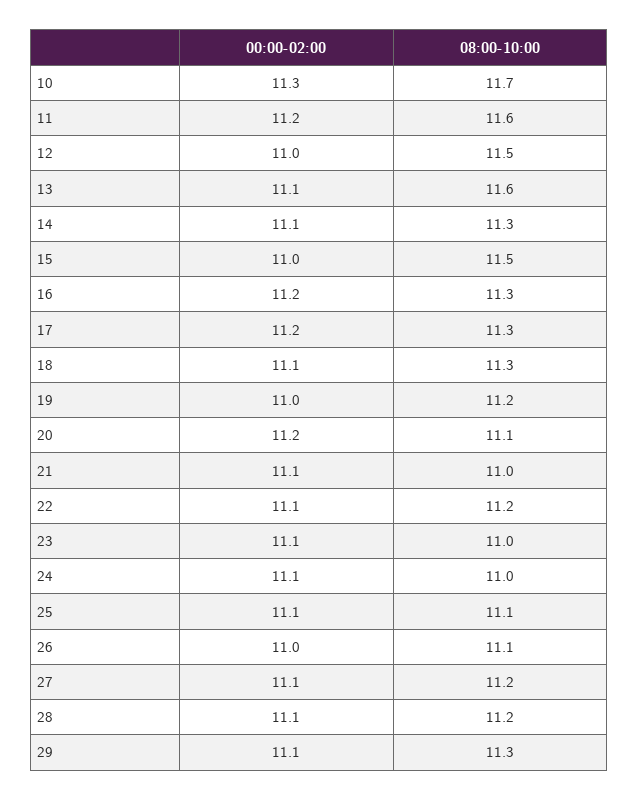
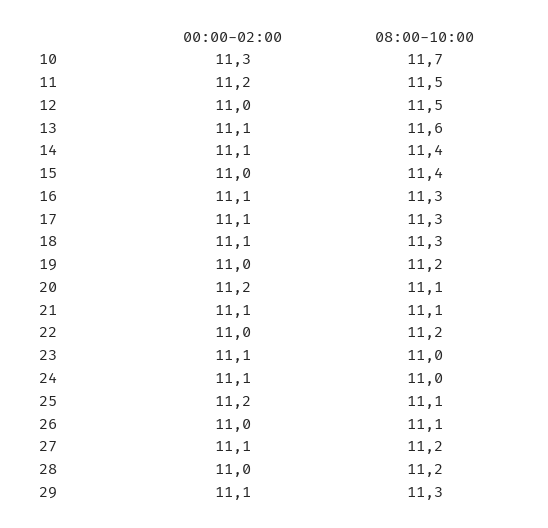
  {
    "00:00-02:00": {
      "10": 11.3,
      "11": 11.2,
      "12": 11,
      "13": 11.1,
      "14": 11.1,
      "15": 11,
-     "16": 11.2,
+     "16": 11.1,
-     "17": 11.2,
+     "17": 11.1,
      "18": 11.1,
      "19": 11,
      "20": 11.2,
      "21": 11.1,
-     "22": 11.1,
+     "22": 11,
      "23": 11.1,
      "24": 11.1,
-     "25": 11.1,
+     "25": 11.2,
      "26": 11,
      "27": 11.1,
-     "28": 11.1,
+     "28": 11,
      "29": 11.1
    },
    "08:00-10:00": {
      "10": 11.7,
-     "11": 11.6,
+     "11": 11.5,
      "12": 11.5,
      "13": 11.6,
-     "14": 11.3,
+     "14": 11.4,
-     "15": 11.5,
+     "15": 11.4,
      "16": 11.3,
      "17": 11.3,
      "18": 11.3,
      "19": 11.2,
      "20": 11.1,
-     "21": 11,
+     "21": 11.1,
      "22": 11.2,
      "23": 11,
      "24": 11,
      "25": 11.1,
      "26": 11.1,
      "27": 11.2,
      "28": 11.2,
      "29": 11.3
    }
  }

